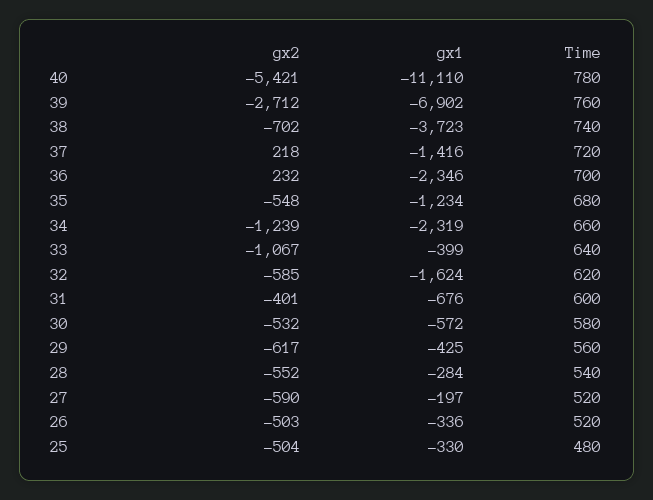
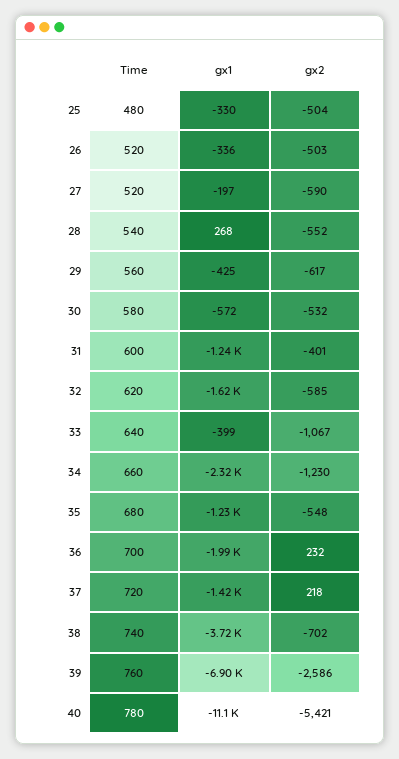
  {
    "gx2": {
      "40": -5421,
-     "39": -2712,
+     "39": -2586,
      "38": -702,
      "37": 218,
      "36": 232,
      "35": -548,
-     "34": -1239,
+     "34": -1230,
      "33": -1067,
      "32": -585,
      "31": -401,
      "30": -532,
      "29": -617,
      "28": -552,
      "27": -590,
      "26": -503,
      "25": -504
    },
    "gx1": {
      "40": -11110,
      "39": -6902,
      "38": -3723,
      "37": -1416,
-     "36": -2346,
+     "36": -1990,
      "35": -1234,
      "34": -2319,
      "33": -399,
      "32": -1624,
-     "31": -676,
+     "31": -1240,
      "30": -572,
      "29": -425,
-     "28": -284,
+     "28": 268,
      "27": -197,
      "26": -336,
      "25": -330
    },
    "Time": {
      "40": 780,
      "39": 760,
      "38": 740,
      "37": 720,
      "36": 700,
      "35": 680,
      "34": 660,
      "33": 640,
      "32": 620,
      "31": 600,
      "30": 580,
      "29": 560,
      "28": 540,
      "27": 520,
      "26": 520,
      "25": 480
    }
  }

